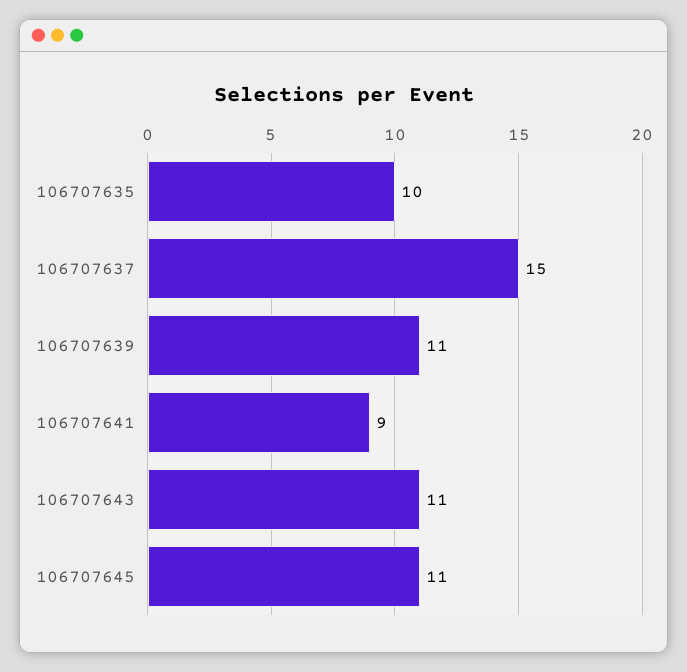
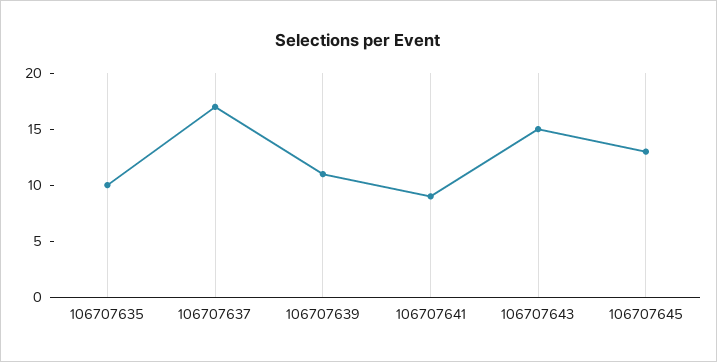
  {
    "106707635": 10,
-   "106707637": 15,
+   "106707637": 17,
    "106707639": 11,
    "106707641": 9,
-   "106707643": 11,
+   "106707643": 15,
-   "106707645": 11
+   "106707645": 13
  }

